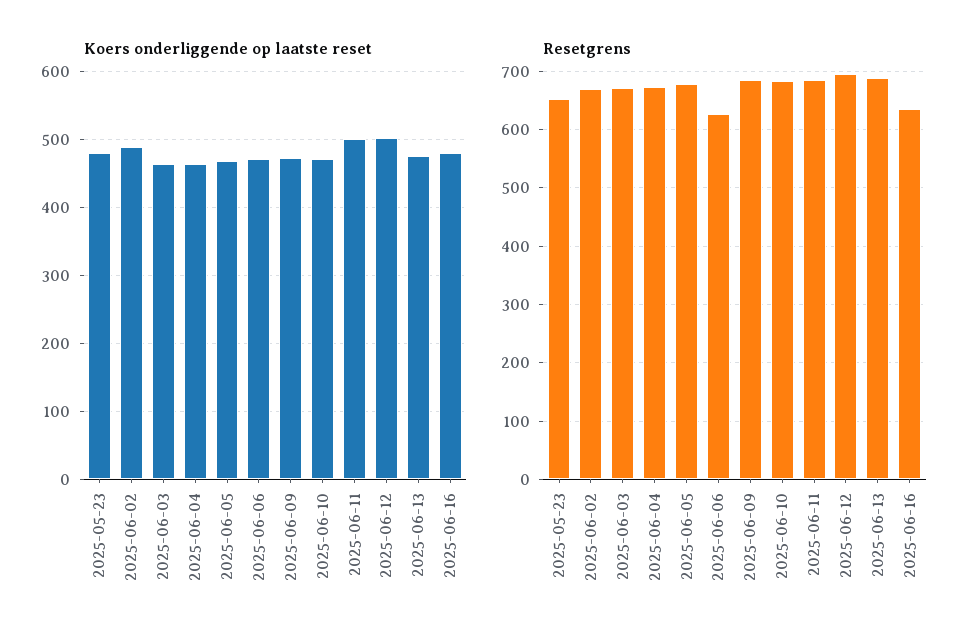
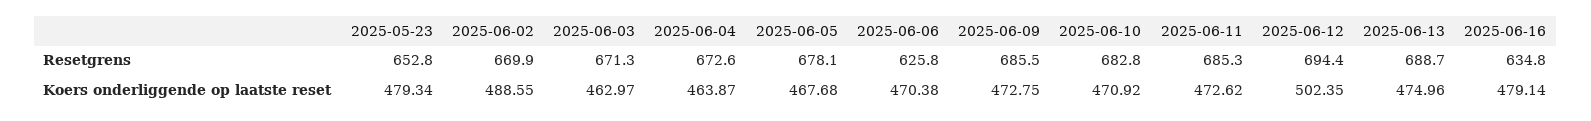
  {
    "Koers onderliggende op laatste reset": {
      "2025-05-23": 479.34,
      "2025-06-02": 488.55,
      "2025-06-03": 462.97,
      "2025-06-04": 463.87,
      "2025-06-05": 467.68,
      "2025-06-06": 470.38,
      "2025-06-09": 472.75,
      "2025-06-10": 470.92,
-     "2025-06-11": 500,
+     "2025-06-11": 472.62,
      "2025-06-12": 502.35,
      "2025-06-13": 474.96,
      "2025-06-16": 479.14
    },
    "Resetgrens": {
      "2025-05-23": 652.8,
      "2025-06-02": 669.9,
      "2025-06-03": 671.3,
      "2025-06-04": 672.6,
      "2025-06-05": 678.1,
      "2025-06-06": 625.8,
      "2025-06-09": 685.5,
      "2025-06-10": 682.8,
      "2025-06-11": 685.3,
      "2025-06-12": 694.4,
      "2025-06-13": 688.7,
      "2025-06-16": 634.8
    }
  }

